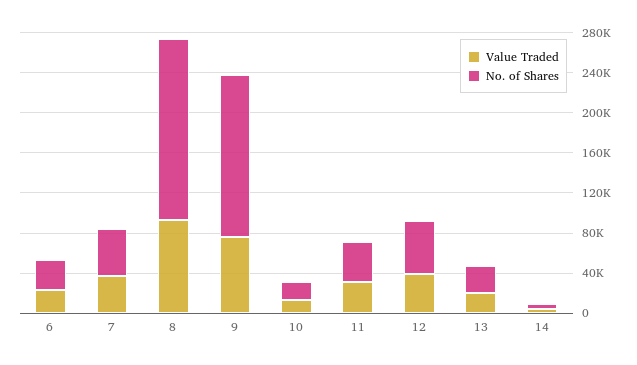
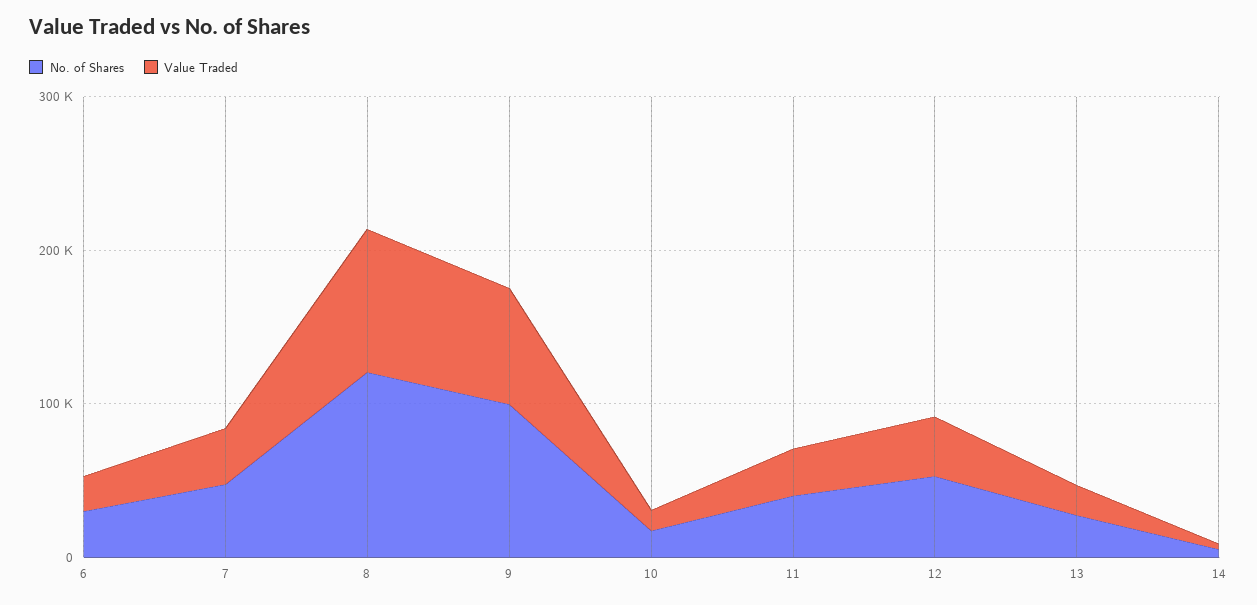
  {
    "Value Traded": {
      "6": 20000,
      "7": 40000,
      "8": 90000,
      "9": 80000,
      "10": 10000,
      "11": 30000,
      "12": 40000,
      "13": 20000,
      "14": 0
    },
    "No. of Shares": {
      "6": 30000,
      "7": 50000,
-     "8": 180000,
+     "8": 120000,
-     "9": 160000,
+     "9": 100000,
      "10": 20000,
      "11": 40000,
      "12": 50000,
      "13": 30000,
      "14": 10000
    }
  }

